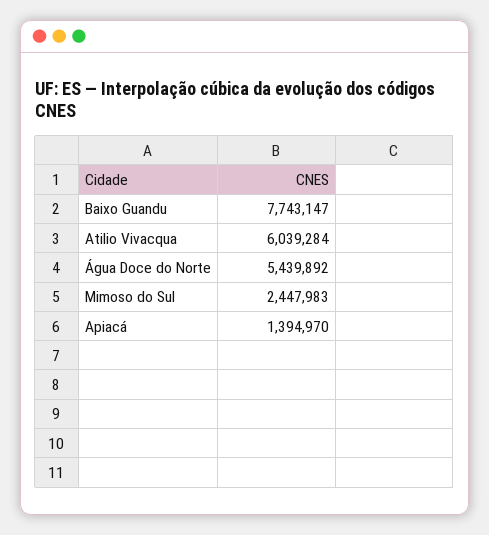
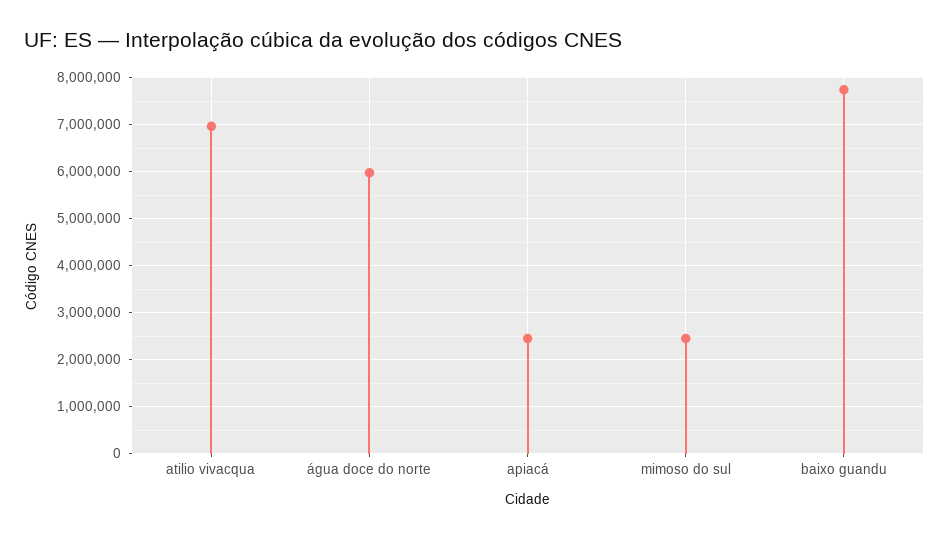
  {
    "Baixo Guandu": 7743147,
-   "Atilio Vivacqua": 6039284,
+   "Atilio Vivacqua": 7000000,
-   "Água Doce do Norte": 5439892,
+   "Água Doce do Norte": 6000000,
    "Mimoso do Sul": 2447983,
-   "Apiacá": 1394970
+   "Apiacá": 2400000
  }

